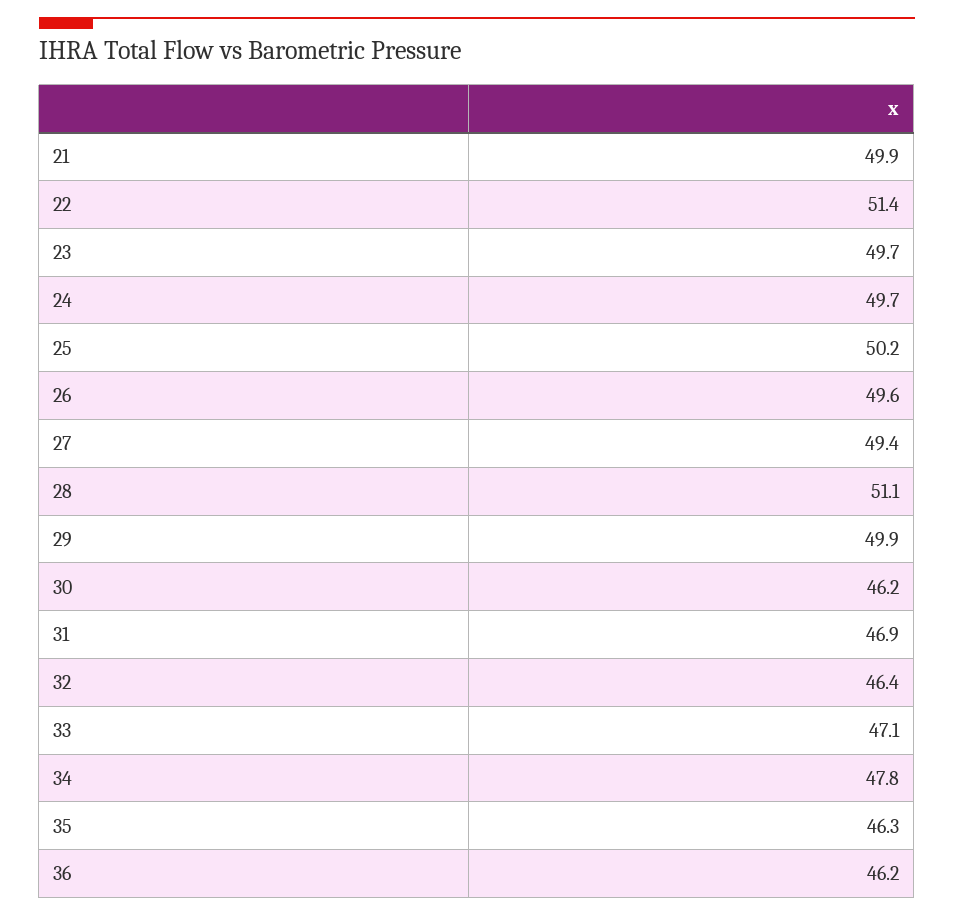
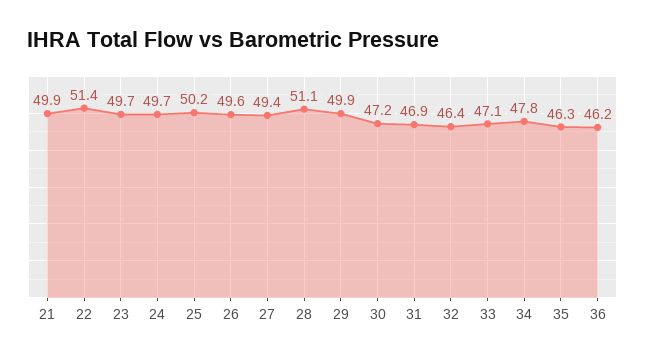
  {
    "21": 49.9,
    "22": 51.4,
    "23": 49.7,
    "24": 49.7,
    "25": 50.2,
    "26": 49.6,
    "27": 49.4,
    "28": 51.1,
    "29": 49.9,
-   "30": 46.2,
+   "30": 47.2,
    "31": 46.9,
    "32": 46.4,
    "33": 47.1,
    "34": 47.8,
    "35": 46.3,
    "36": 46.2
  }

